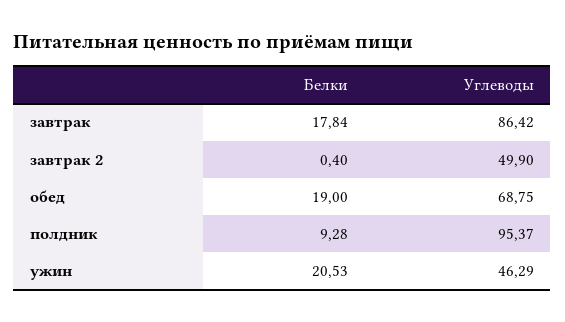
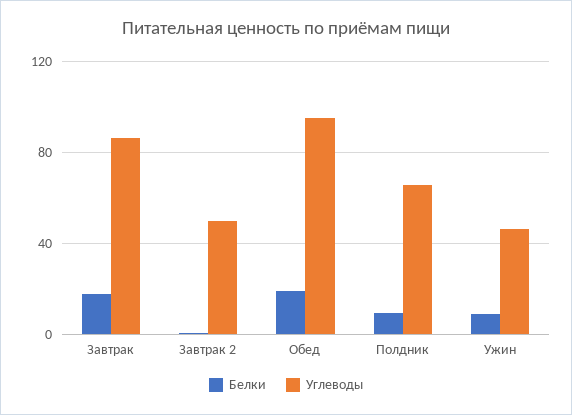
  {
    "Белки": {
      "завтрак": 17.84,
      "завтрак 2": 0.4,
      "обед": 19,
      "полдник": 9.28,
-     "ужин": 20.53
+     "ужин": 10
    },
    "Углеводы": {
      "завтрак": 86.42,
      "завтрак 2": 49.9,
-     "обед": 68.75,
+     "обед": 95,
-     "полдник": 95.37,
+     "полдник": 65,
      "ужин": 46.29
    }
  }

